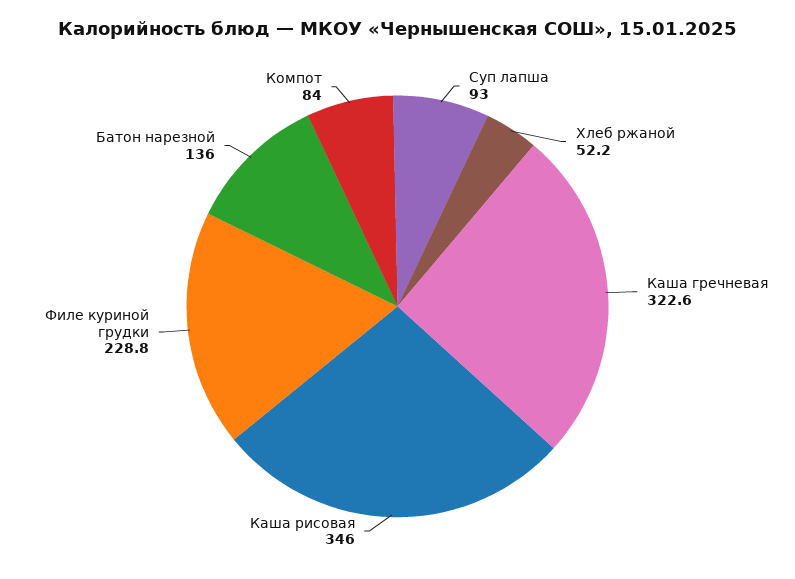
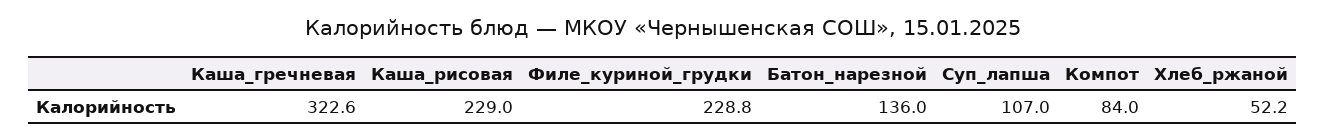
  {
-   "Суп лапша": 93,
+   "Суп лапша": 107,
    "Хлеб ржаной": 52.2,
    "Каша гречневая": 322.6,
-   "Каша рисовая": 346,
+   "Каша рисовая": 229,
    "Филе куриной грудки": 228.8,
    "Батон нарезной": 136,
    "Компот": 84
  }

